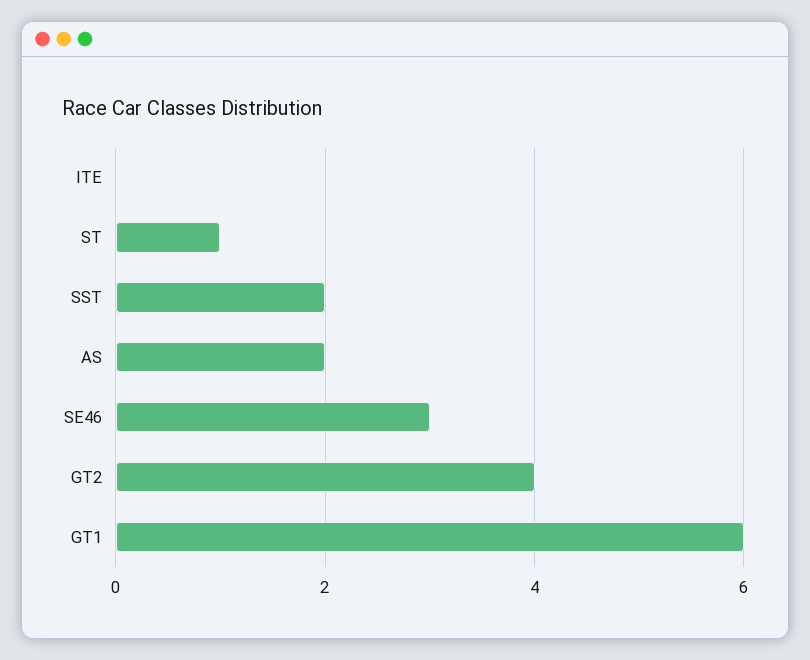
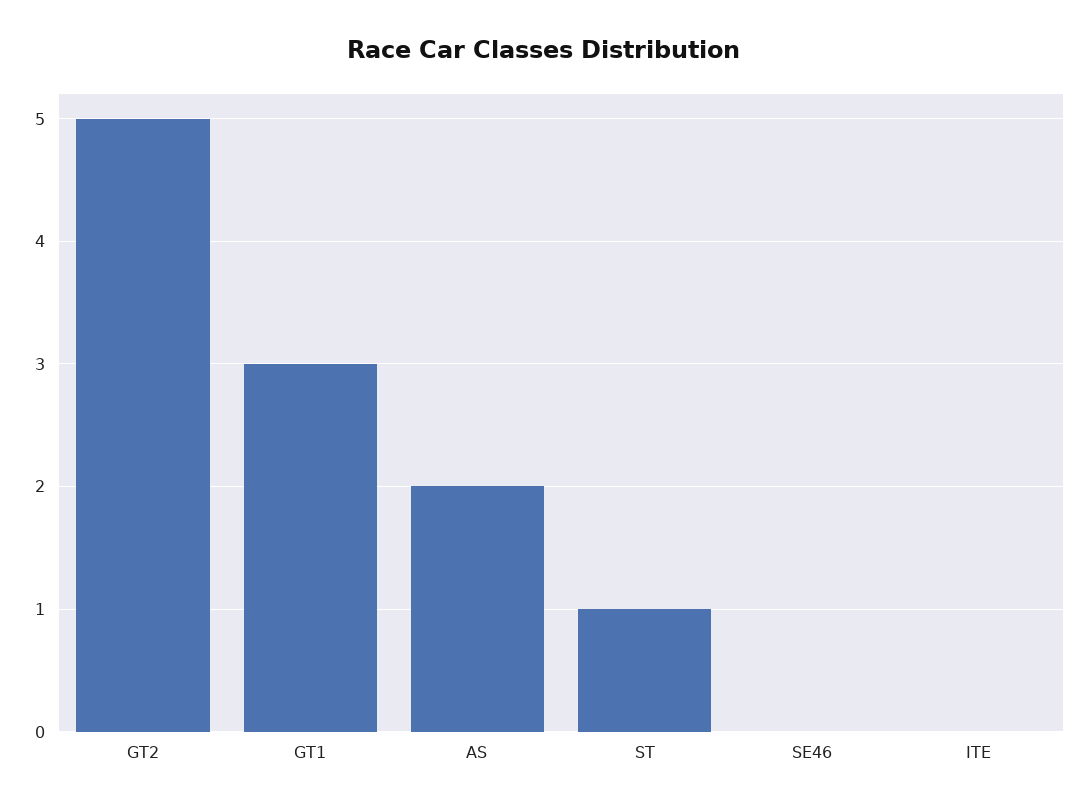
  {
    "ITE": 0,
    "ST": 1,
-   "SST": 2,
    "AS": 2,
-   "SE46": 3,
+   "SE46": 0,
-   "GT2": 4,
+   "GT2": 5,
-   "GT1": 6
+   "GT1": 3
  }

